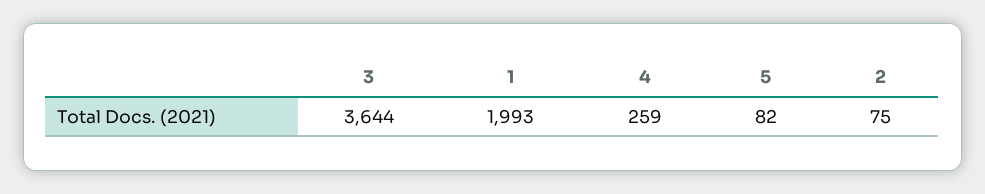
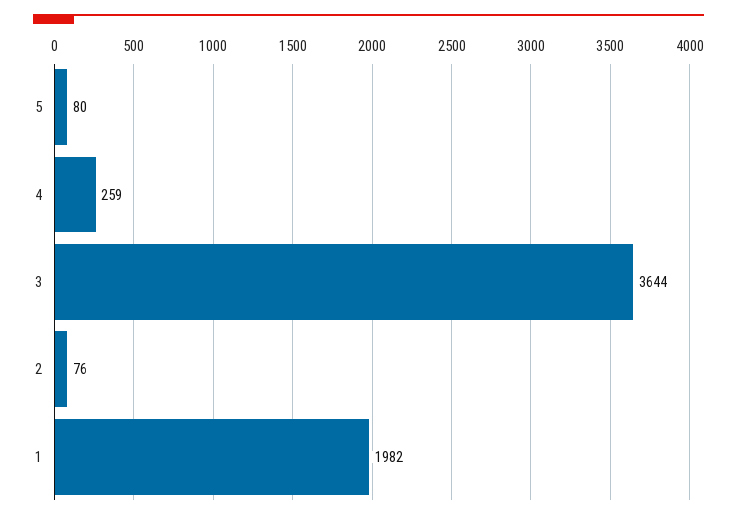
  {
    "3": 3644,
-   "1": 1993,
+   "1": 1982,
    "4": 259,
-   "5": 82,
+   "5": 80,
-   "2": 75
+   "2": 76
  }

